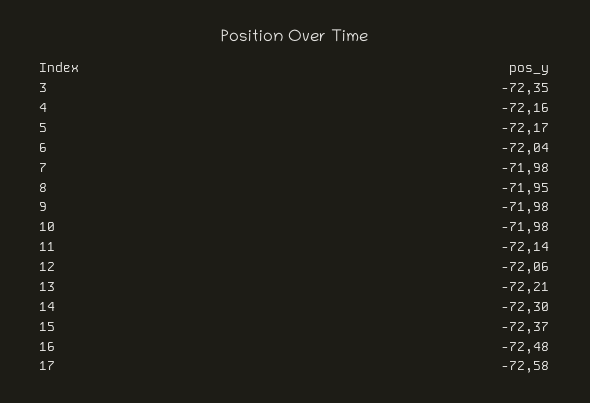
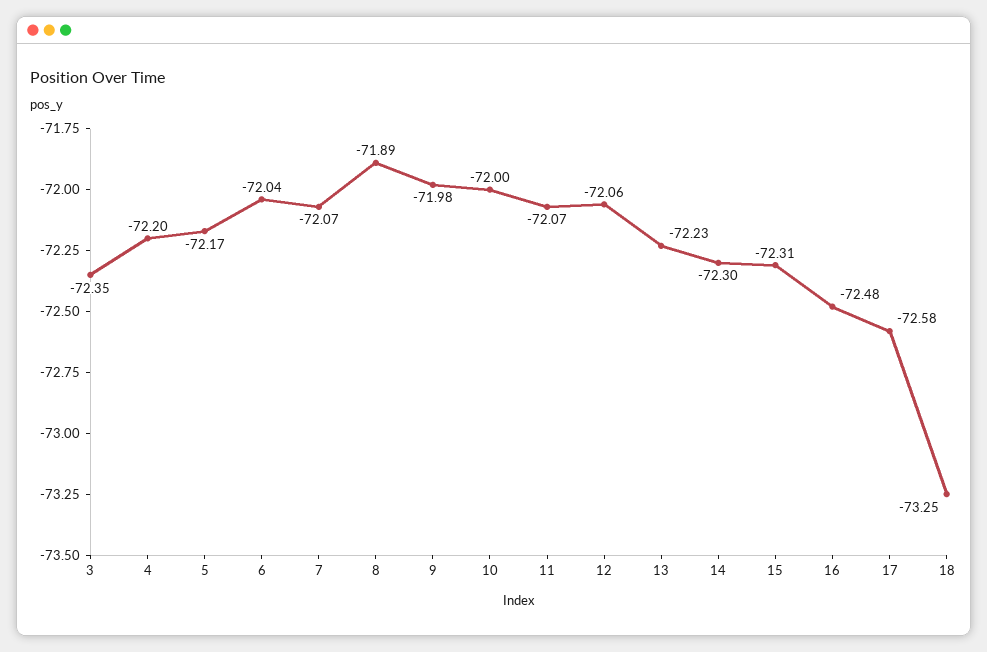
  {
    "3": -72.35,
-   "4": -72.16,
+   "4": -72.2,
    "5": -72.17,
    "6": -72.04,
-   "7": -71.98,
+   "7": -72.07,
-   "8": -71.95,
+   "8": -71.89,
    "9": -71.98,
-   "10": -71.98,
+   "10": -72,
-   "11": -72.14,
+   "11": -72.07,
    "12": -72.06,
-   "13": -72.21,
+   "13": -72.23,
    "14": -72.3,
-   "15": -72.37,
+   "15": -72.31,
    "16": -72.48,
-   "17": -72.58
+   "17": -72.58,
+   "18": -73.25
  }

